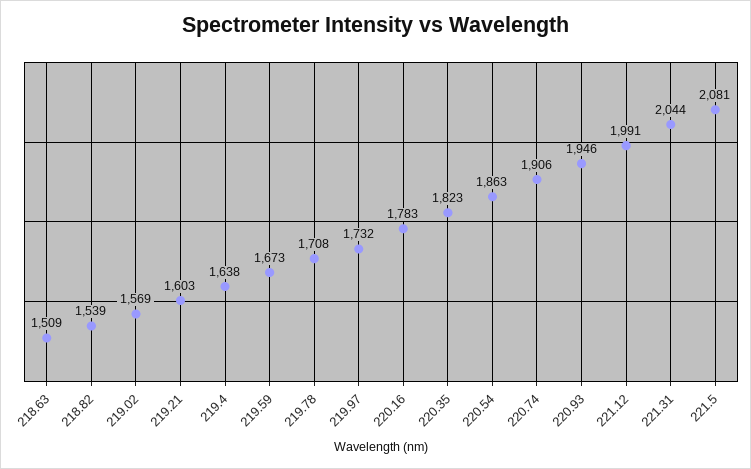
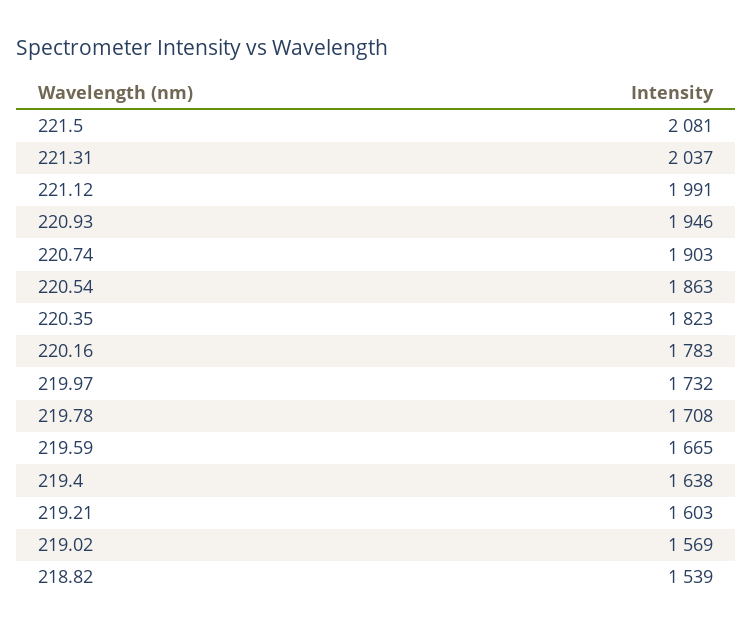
  {
-   "218.63": 1509,
    "218.82": 1539,
    "219.02": 1569,
    "219.21": 1603,
    "219.4": 1638,
-   "219.59": 1673,
+   "219.59": 1665,
    "219.78": 1708,
    "219.97": 1732,
    "220.16": 1783,
    "220.35": 1823,
    "220.54": 1863,
-   "220.74": 1906,
+   "220.74": 1903,
    "220.93": 1946,
    "221.12": 1991,
-   "221.31": 2044,
+   "221.31": 2037,
    "221.5": 2081
  }

